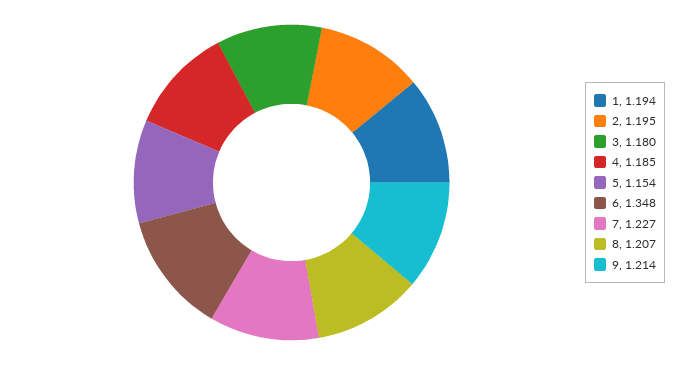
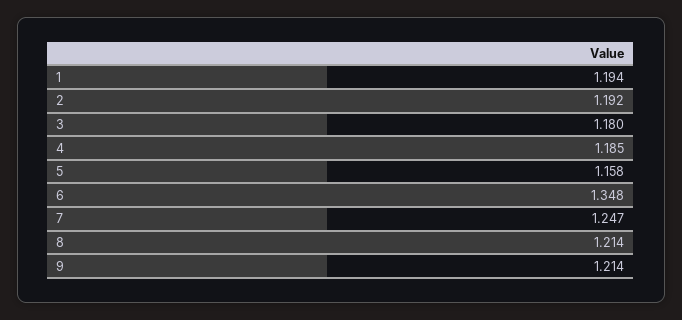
  {
    "1": 1.194,
-   "2": 1.195,
+   "2": 1.192,
    "3": 1.18,
    "4": 1.185,
-   "5": 1.154,
+   "5": 1.158,
    "6": 1.348,
-   "7": 1.227,
+   "7": 1.247,
-   "8": 1.207,
+   "8": 1.214,
    "9": 1.214
  }

